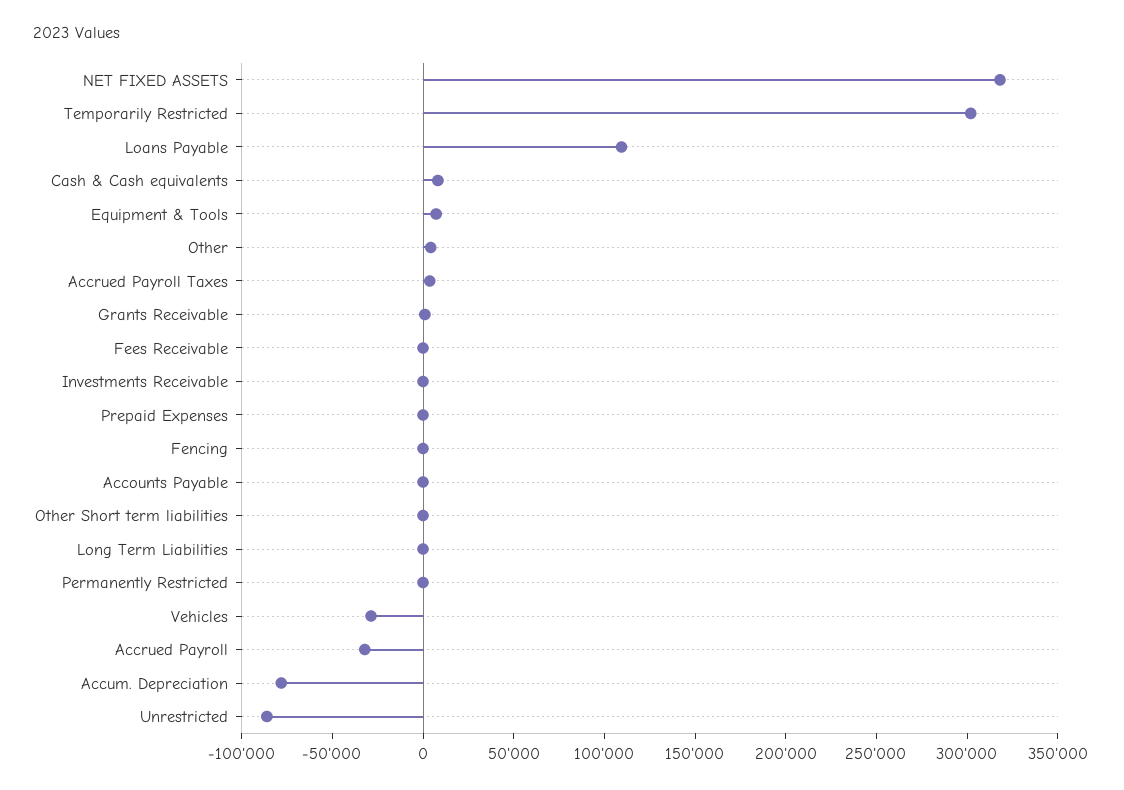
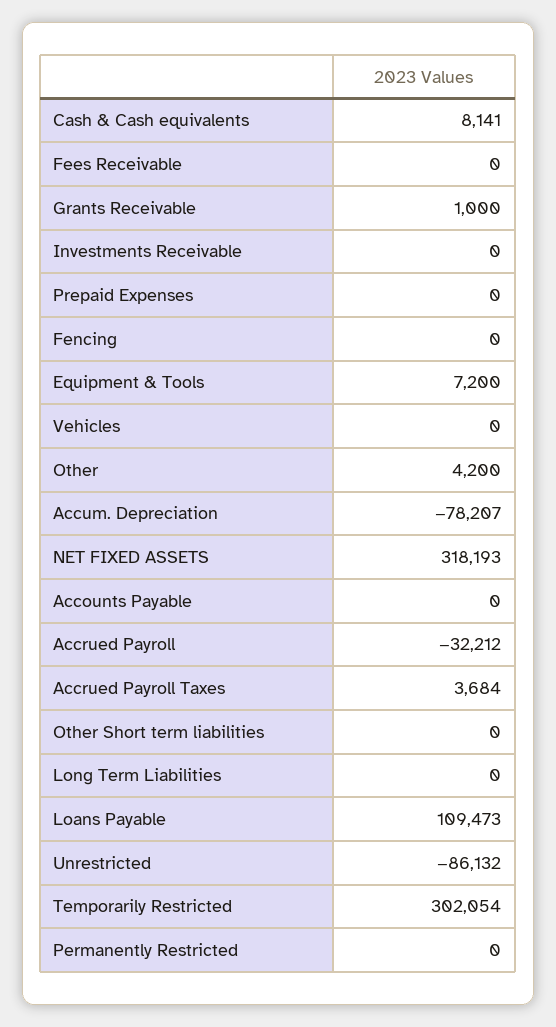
  {
    "NET FIXED ASSETS": 318193,
    "Temporarily Restricted": 302054,
    "Loans Payable": 109473,
    "Cash & Cash equivalents": 8141,
    "Equipment & Tools": 7200,
    "Other": 4200,
    "Accrued Payroll Taxes": 3684,
    "Grants Receivable": 1000,
    "Fees Receivable": 0,
    "Investments Receivable": 0,
    "Prepaid Expenses": 0,
    "Fencing": 0,
    "Accounts Payable": 0,
    "Other Short term liabilities": 0,
    "Long Term Liabilities": 0,
    "Permanently Restricted": 0,
-   "Vehicles": -30000,
+   "Vehicles": 0,
    "Accrued Payroll": -32212,
    "Accum. Depreciation": -78207,
    "Unrestricted": -86132
  }

